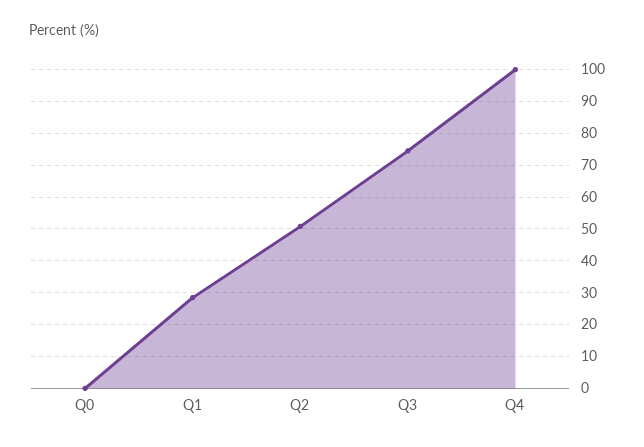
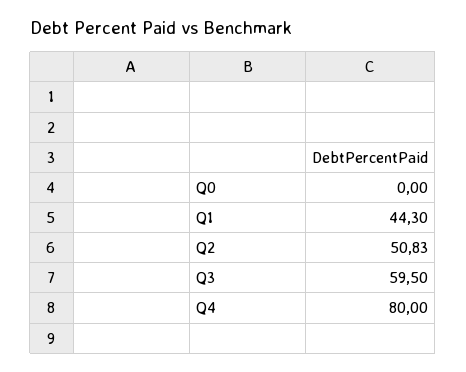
  {
    "Q0": 0,
-   "Q1": 28,
+   "Q1": 44.3,
    "Q2": 50.83,
-   "Q3": 74,
+   "Q3": 59.5,
-   "Q4": 100
+   "Q4": 80
  }

